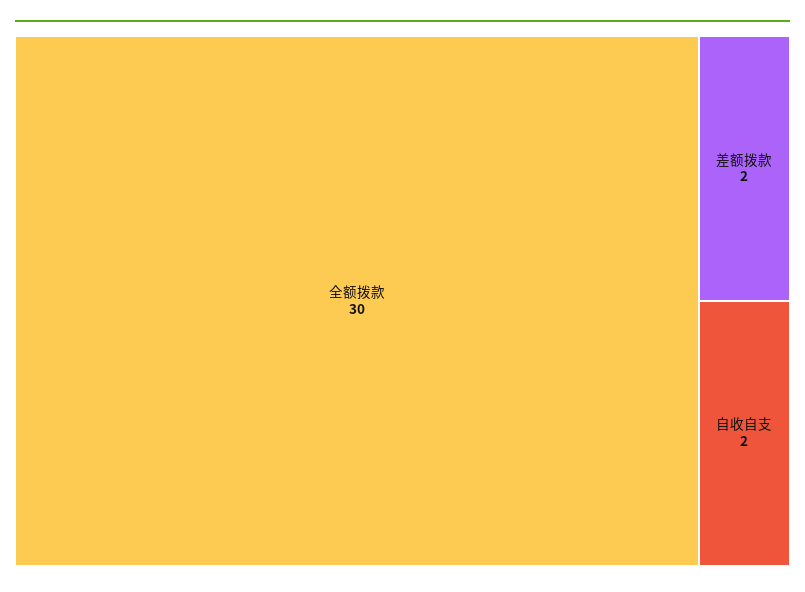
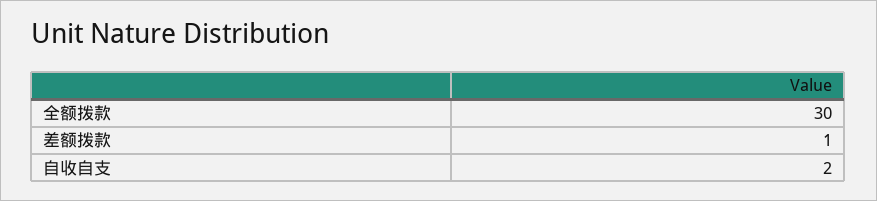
  {
    "全额拨款": 30,
-   "差额拨款": 2,
+   "差额拨款": 1,
    "自收自支": 2
  }

